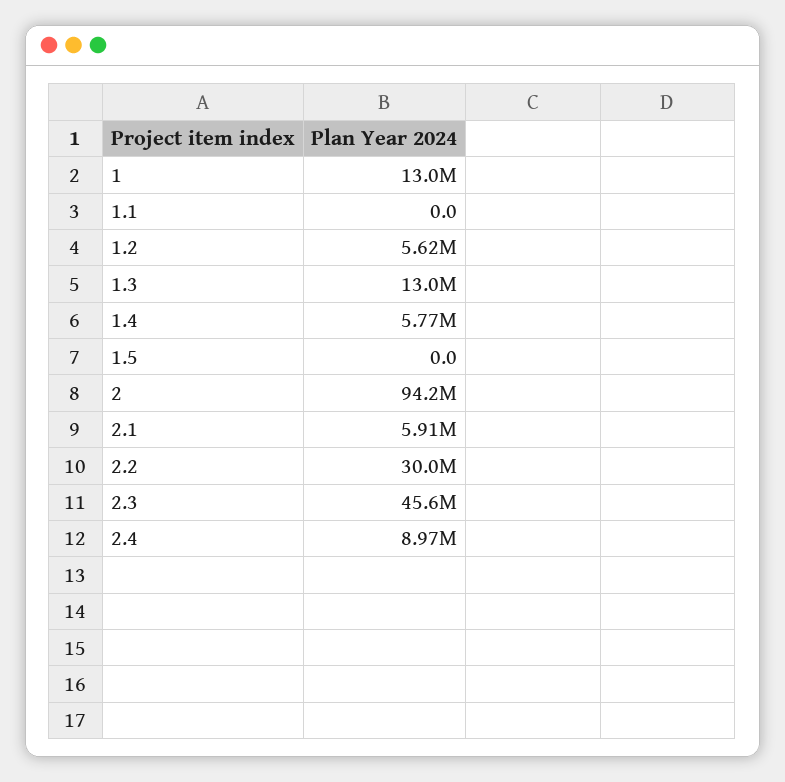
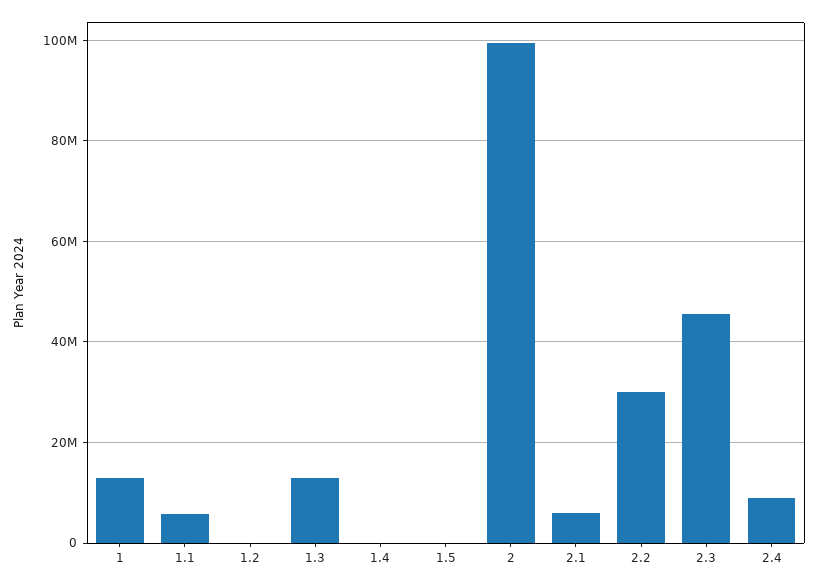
  {
    "1": 13000000,
-   "1.1": 0,
+   "1.1": 6000000,
-   "1.2": 5620000,
+   "1.2": 0,
    "1.3": 13000000,
-   "1.4": 5770000,
+   "1.4": 0,
    "1.5": 0,
-   "2": 94200000,
+   "2": 100000000,
    "2.1": 5910000,
    "2.2": 30000000,
    "2.3": 45600000,
    "2.4": 8970000
  }

